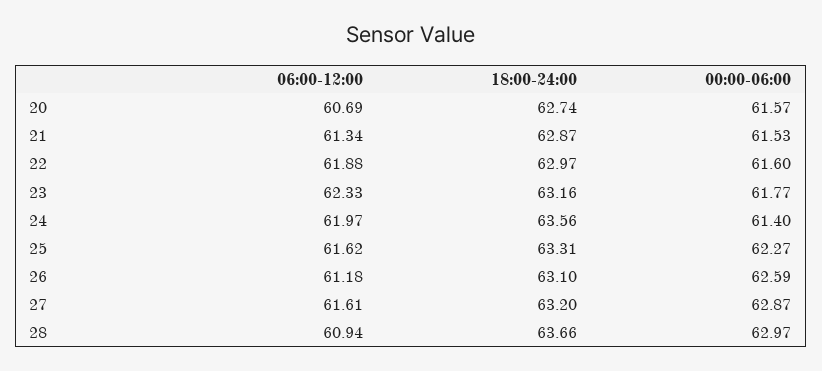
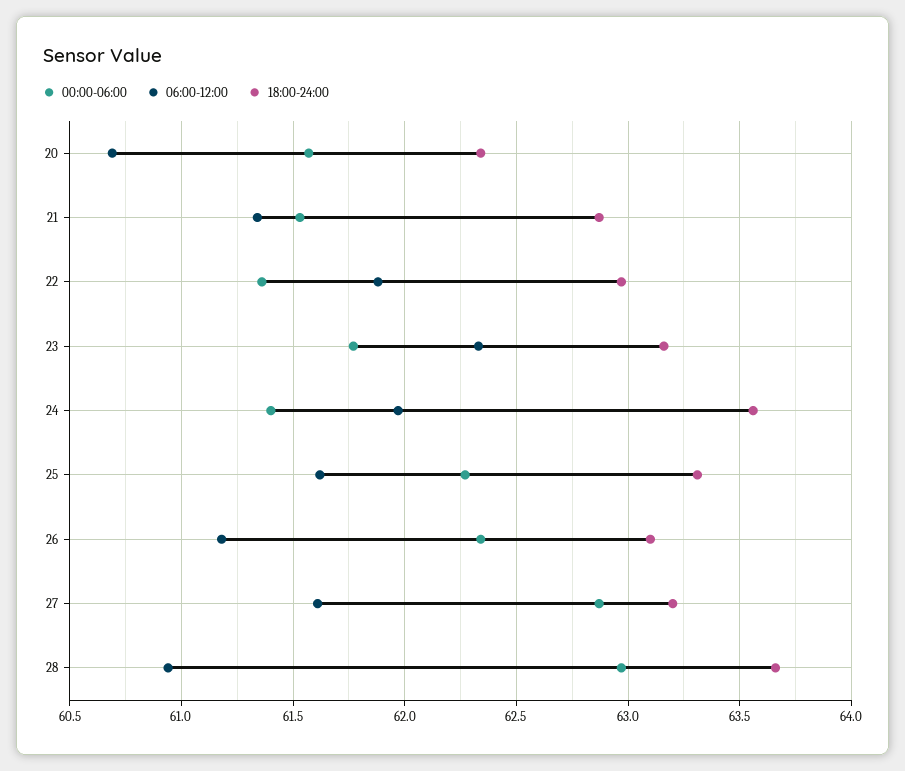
  {
    "06:00-12:00": {
      "20": 60.69,
      "21": 61.34,
      "22": 61.88,
      "23": 62.33,
      "24": 61.97,
      "25": 61.62,
      "26": 61.18,
      "27": 61.61,
      "28": 60.94
    },
    "18:00-24:00": {
-     "20": 62.74,
+     "20": 62.35,
      "21": 62.87,
      "22": 62.97,
      "23": 63.16,
      "24": 63.56,
      "25": 63.31,
      "26": 63.1,
      "27": 63.2,
      "28": 63.66
    },
    "00:00-06:00": {
      "20": 61.57,
      "21": 61.53,
-     "22": 61.6,
+     "22": 61.35,
      "23": 61.77,
      "24": 61.4,
      "25": 62.27,
-     "26": 62.59,
+     "26": 62.35,
      "27": 62.87,
      "28": 62.97
    }
  }

